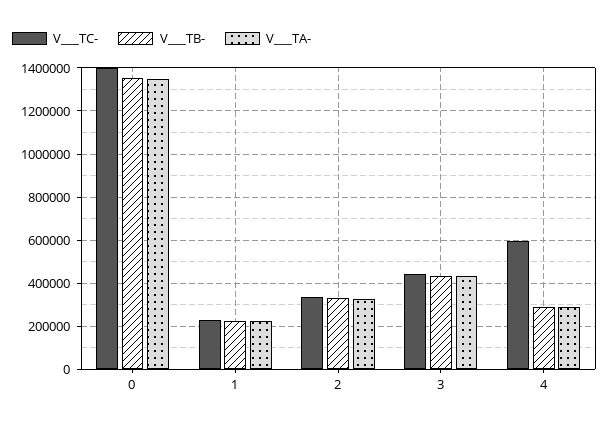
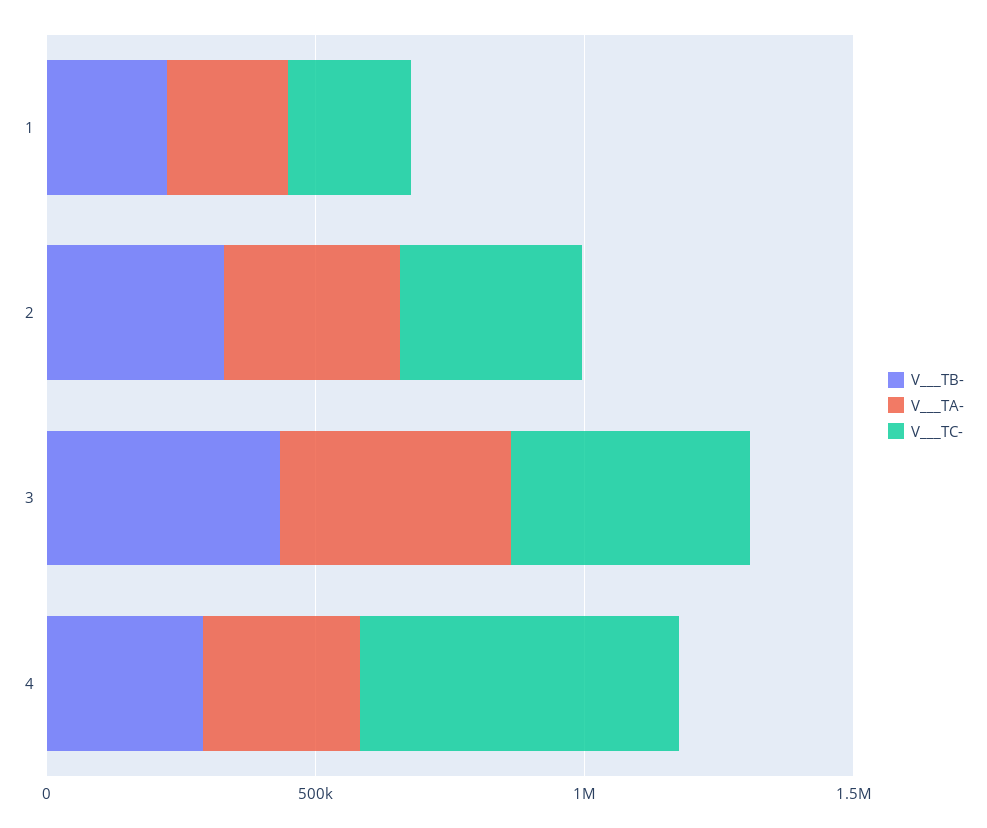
  {
    "V___TC-": {
-     "0": 1400000,
      "1": 250000,
      "2": 350000,
      "3": 450000,
      "4": 600000
    },
    "V___TB-": {
-     "0": 1350000,
      "1": 200000,
      "2": 350000,
      "3": 450000,
      "4": 300000
    },
    "V___TA-": {
-     "0": 1350000,
      "1": 200000,
      "2": 350000,
      "3": 450000,
      "4": 300000
    }
  }

